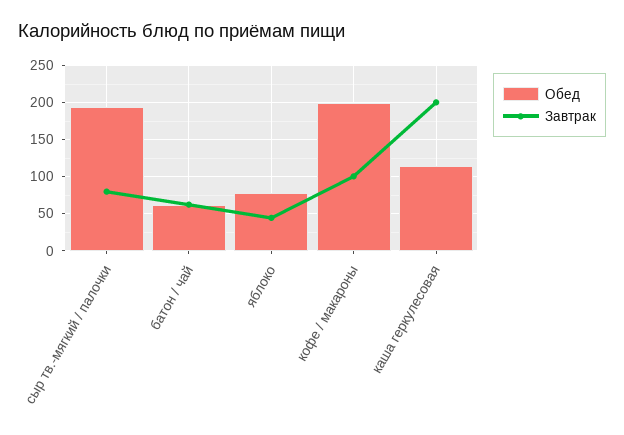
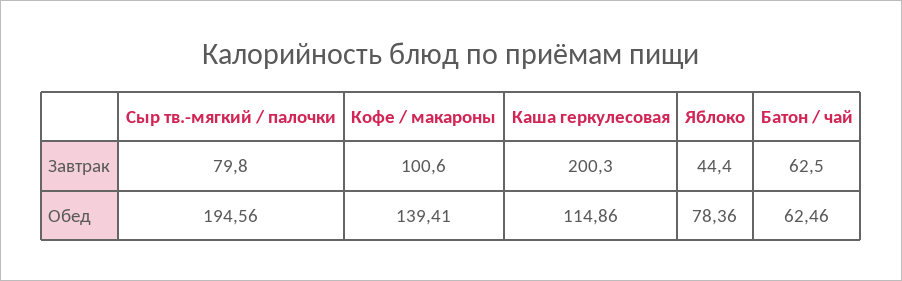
  {
    "Обед": {
      "сыр тв.-мягкий / палочки": 194.56,
      "батон / чай": 62.46,
      "яблоко": 78.36,
-     "кофе / макароны": 200,
+     "кофе / макароны": 139.41,
      "каша геркулесовая": 114.86
    },
    "Завтрак": {
      "сыр тв.-мягкий / палочки": 79.8,
      "батон / чай": 62.5,
      "яблоко": 44.4,
      "кофе / макароны": 100.6,
      "каша геркулесовая": 200.3
    }
  }

